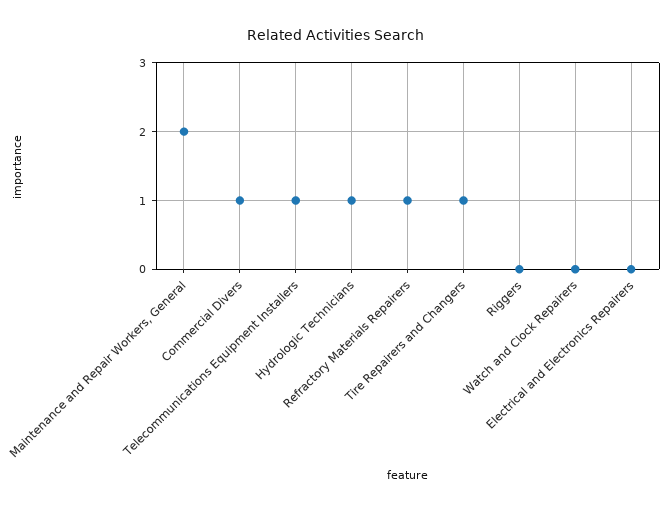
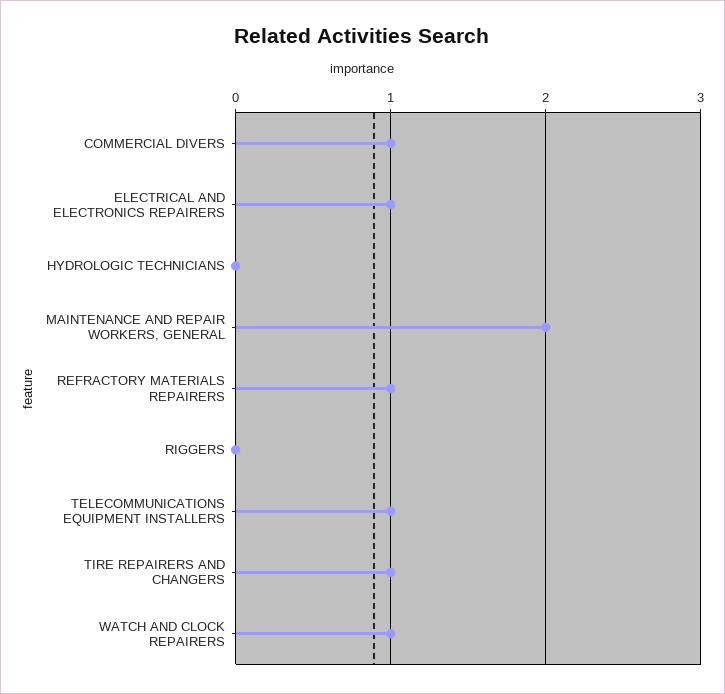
  {
    "Maintenance and Repair Workers, General": 2,
    "Commercial Divers": 1,
    "Telecommunications Equipment Installers": 1,
-   "Hydrologic Technicians": 1,
+   "Hydrologic Technicians": 0,
    "Refractory Materials Repairers": 1,
    "Tire Repairers and Changers": 1,
    "Riggers": 0,
-   "Watch and Clock Repairers": 0,
+   "Watch and Clock Repairers": 1,
-   "Electrical and Electronics Repairers": 0
+   "Electrical and Electronics Repairers": 1
  }

